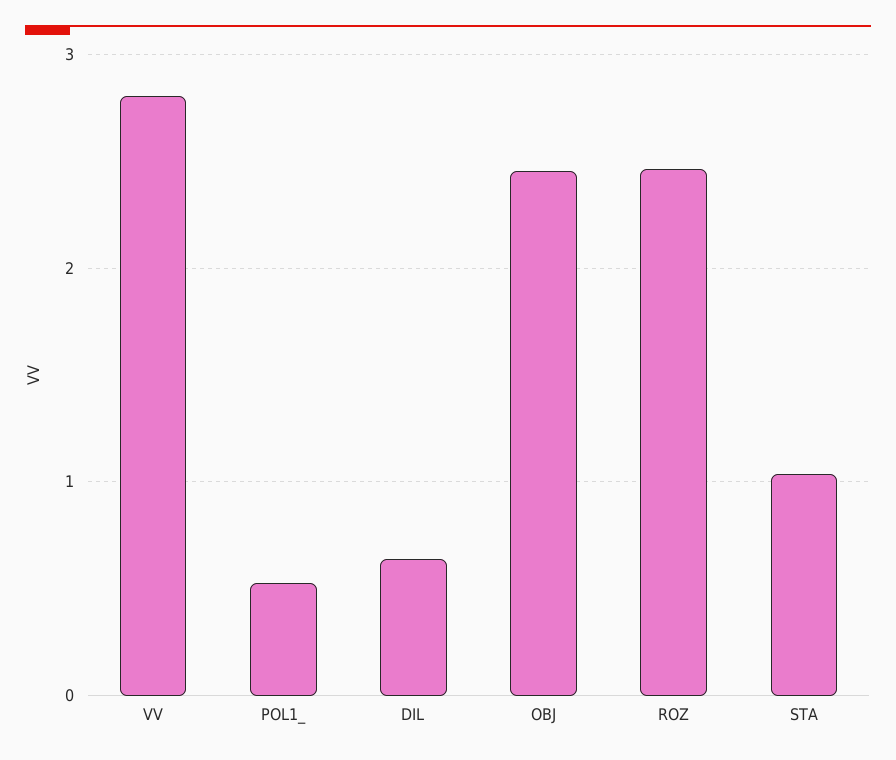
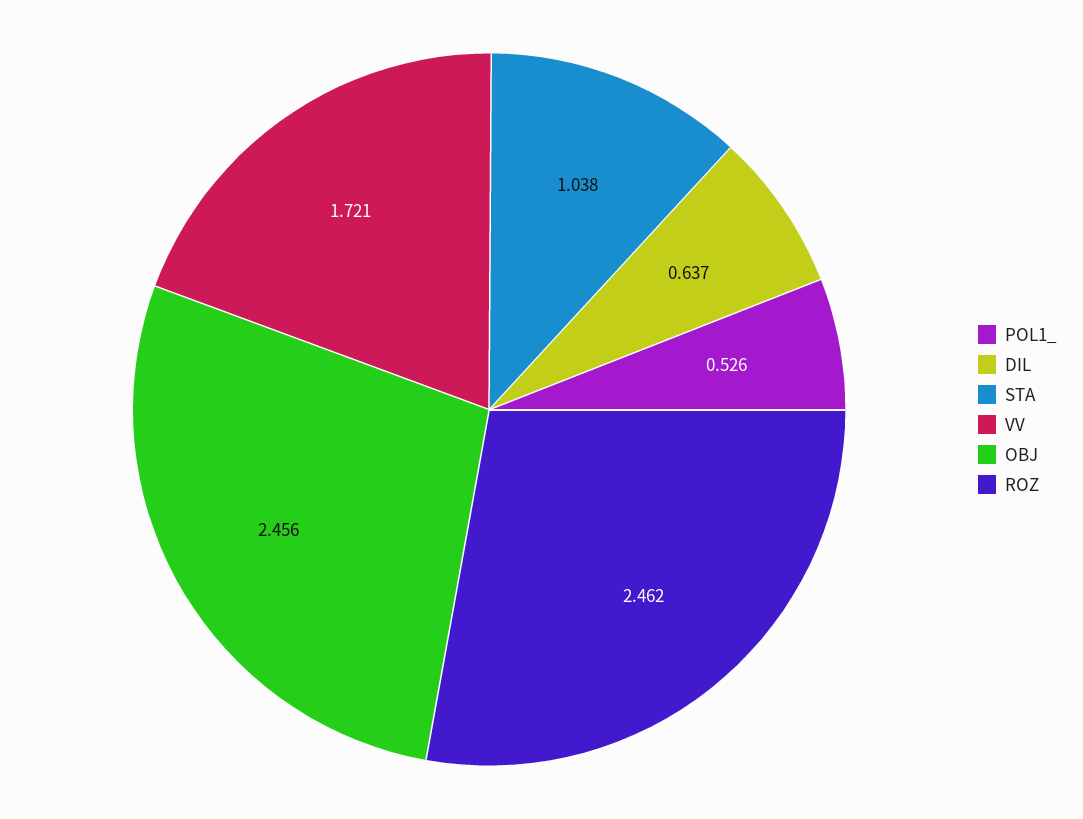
  {
-   "VV": 2.8,
+   "VV": 1.721,
    "POL1_": 0.526,
    "DIL": 0.637,
    "OBJ": 2.456,
    "ROZ": 2.462,
    "STA": 1.038
  }

